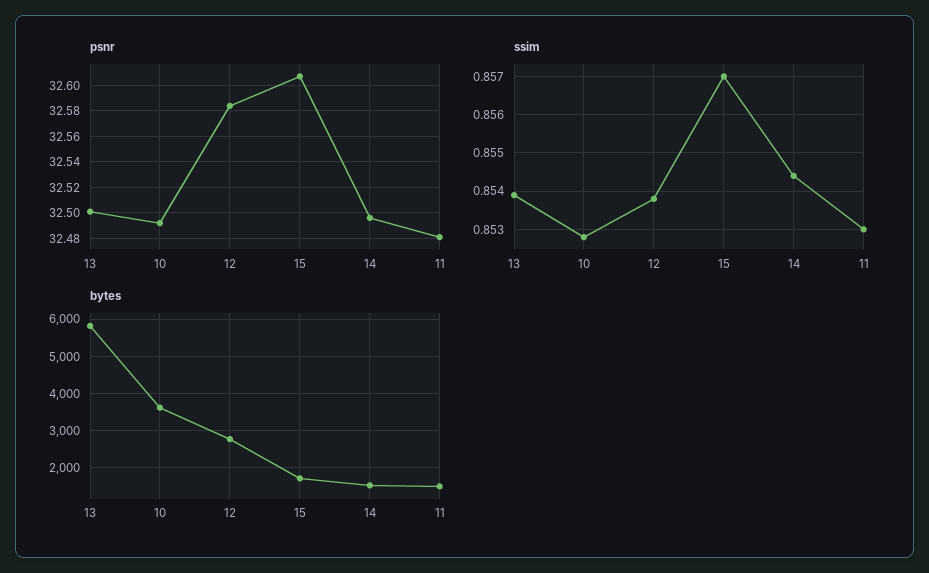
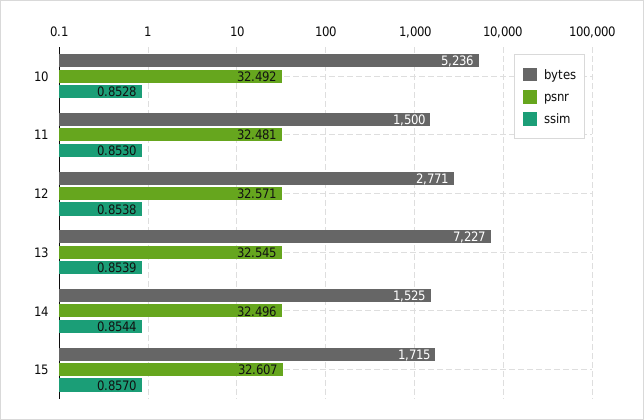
  {
    "psnr": {
-     "13": 32.5,
+     "13": 32.545,
      "10": 32.492,
-     "12": 32.585,
+     "12": 32.571,
      "15": 32.607,
      "14": 32.496,
      "11": 32.481
    },
    "ssim": {
      "13": 0.8539,
      "10": 0.8528,
      "12": 0.8538,
      "15": 0.857,
      "14": 0.8544,
      "11": 0.853
    },
    "bytes": {
-     "13": 5800,
+     "13": 7227,
-     "10": 3600,
+     "10": 5236,
      "12": 2771,
      "15": 1715,
      "14": 1525,
      "11": 1500
    }
  }

